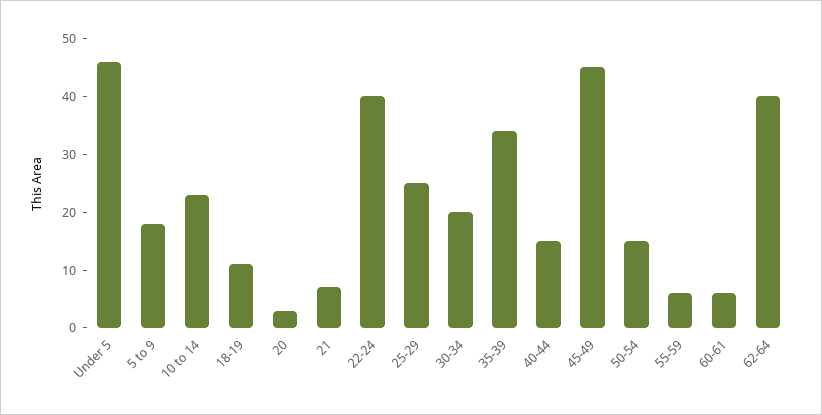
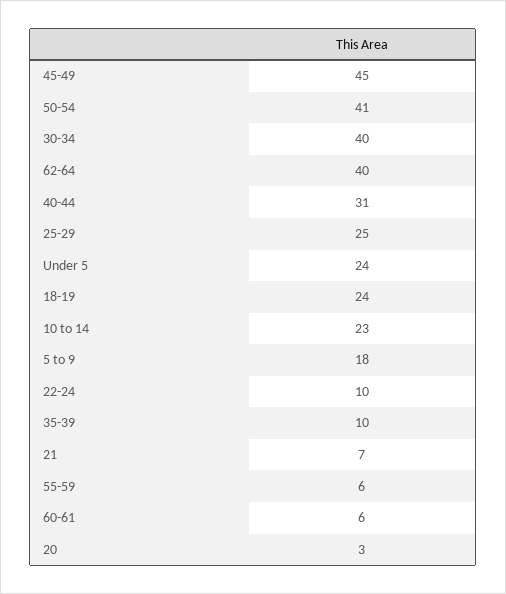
  {
-   "Under 5": 45,
+   "Under 5": 24,
    "5 to 9": 18,
    "10 to 14": 23,
-   "18-19": 10,
+   "18-19": 24,
    "20": 3,
    "21": 7,
-   "22-24": 40,
+   "22-24": 10,
    "25-29": 25,
-   "30-34": 20,
+   "30-34": 40,
-   "35-39": 35,
+   "35-39": 10,
-   "40-44": 15,
+   "40-44": 31,
    "45-49": 45,
-   "50-54": 15,
+   "50-54": 41,
    "55-59": 6,
    "60-61": 6,
    "62-64": 40
  }

